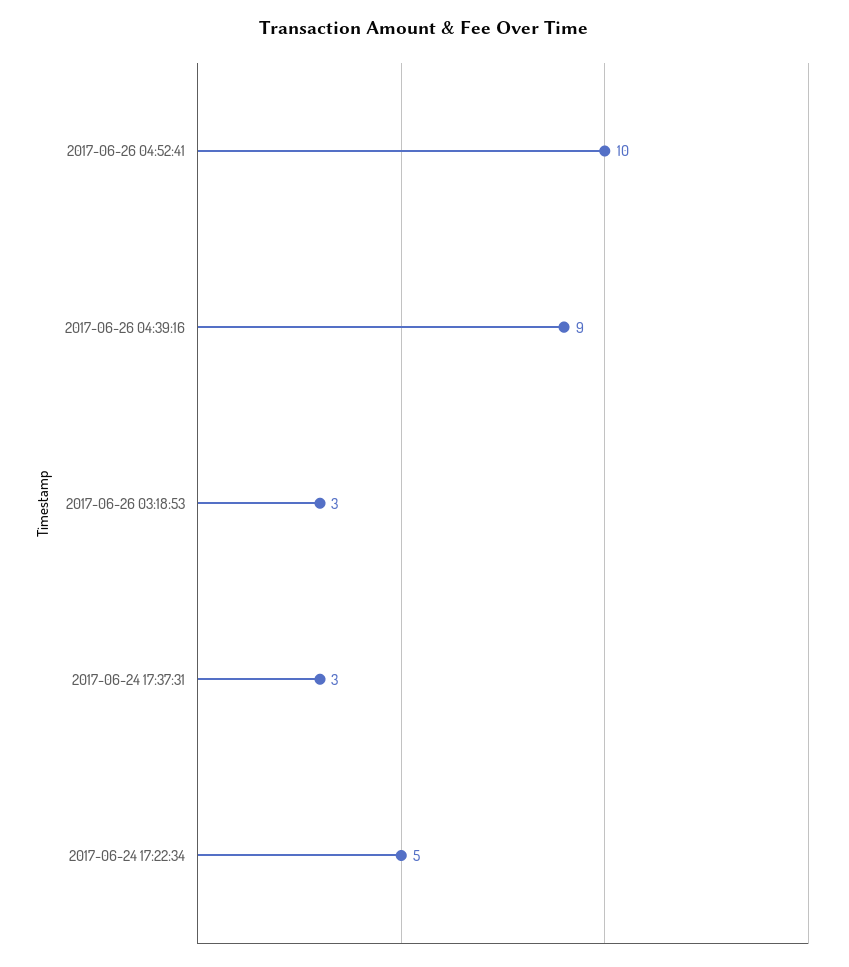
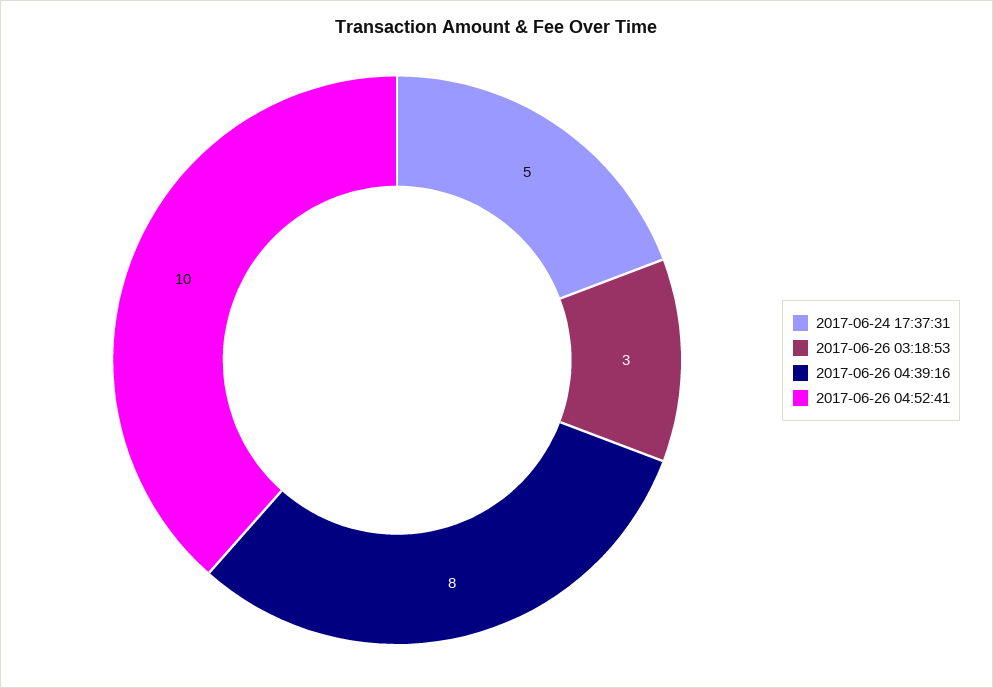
  {
    "2017-06-26 04:52:41": 10,
-   "2017-06-26 04:39:16": 9,
+   "2017-06-26 04:39:16": 8,
    "2017-06-26 03:18:53": 3,
-   "2017-06-24 17:37:31": 3,
+   "2017-06-24 17:37:31": 5
-   "2017-06-24 17:22:34": 5
  }

